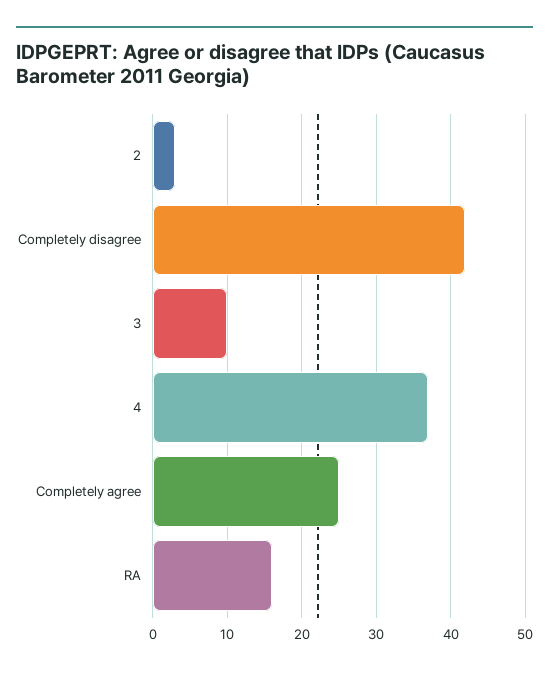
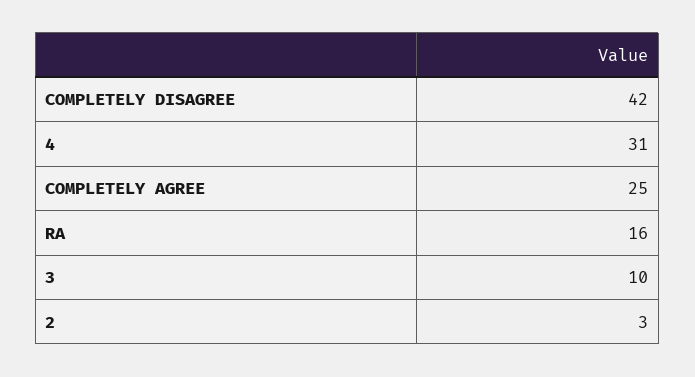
  {
    "2": 3,
    "Completely disagree": 42,
    "3": 10,
-   "4": 37,
+   "4": 31,
    "Completely agree": 25,
    "RA": 16
  }

